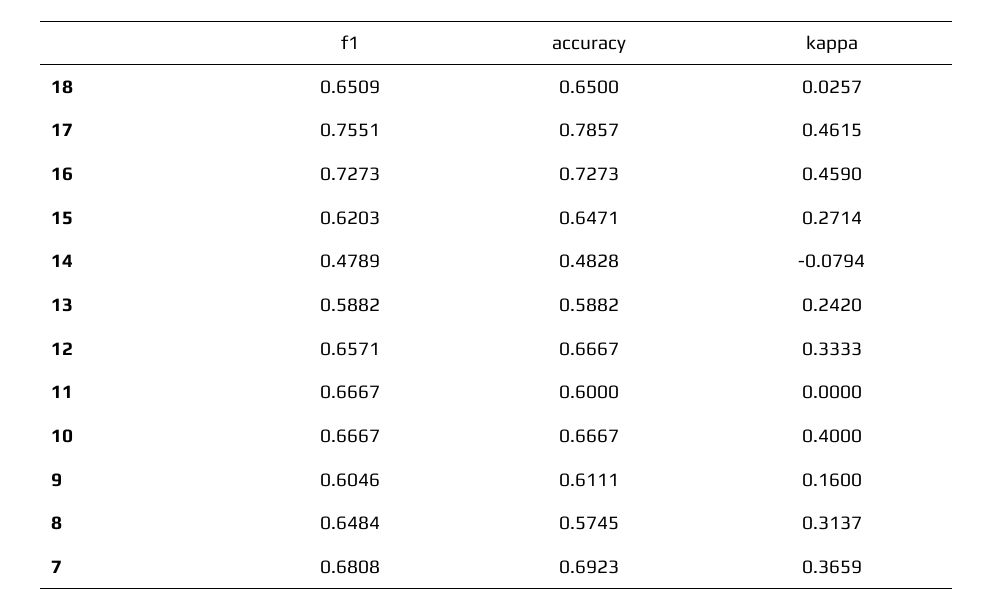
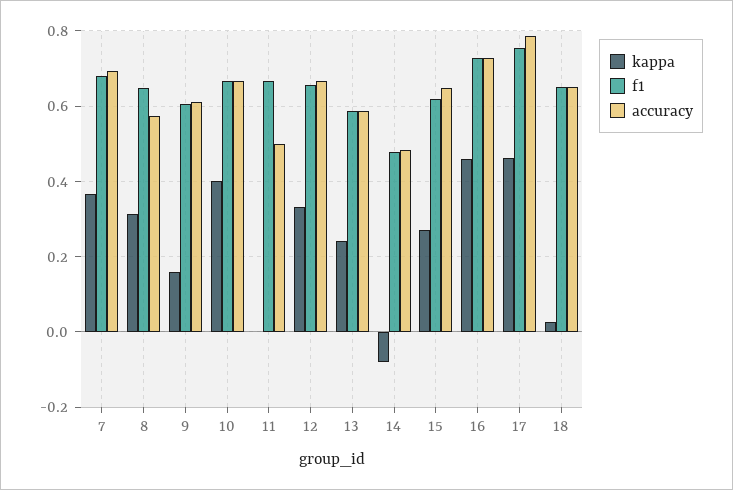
  {
    "f1": {
      "18": 0.6509,
      "17": 0.7551,
      "16": 0.7273,
      "15": 0.6203,
      "14": 0.4789,
      "13": 0.5882,
      "12": 0.6571,
      "11": 0.6667,
      "10": 0.6667,
      "9": 0.6046,
      "8": 0.6484,
      "7": 0.6808
    },
    "accuracy": {
      "18": 0.65,
      "17": 0.7857,
      "16": 0.7273,
      "15": 0.6471,
      "14": 0.4828,
      "13": 0.5882,
      "12": 0.6667,
-     "11": 0.6,
+     "11": 0.5,
      "10": 0.6667,
      "9": 0.6111,
      "8": 0.5745,
      "7": 0.6923
    },
    "kappa": {
      "18": 0.0257,
      "17": 0.4615,
      "16": 0.459,
      "15": 0.2714,
      "14": -0.0794,
      "13": 0.242,
      "12": 0.3333,
      "11": 0,
      "10": 0.4,
      "9": 0.16,
      "8": 0.3137,
      "7": 0.3659
    }
  }

